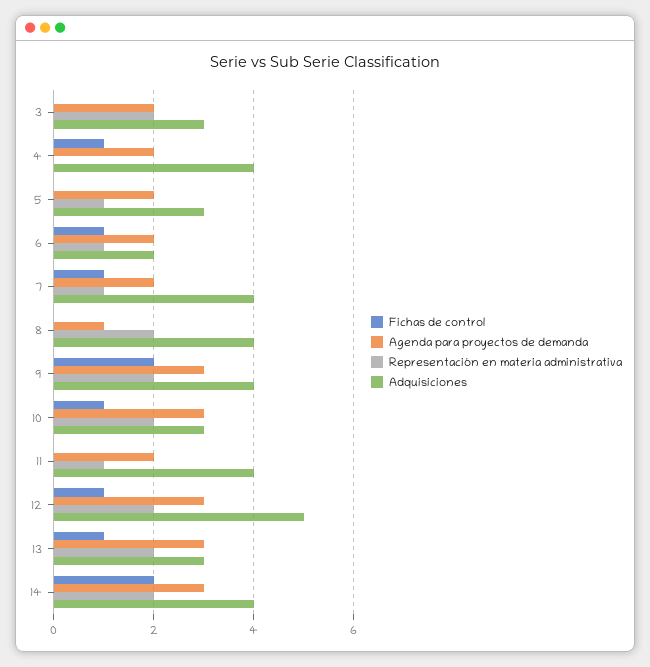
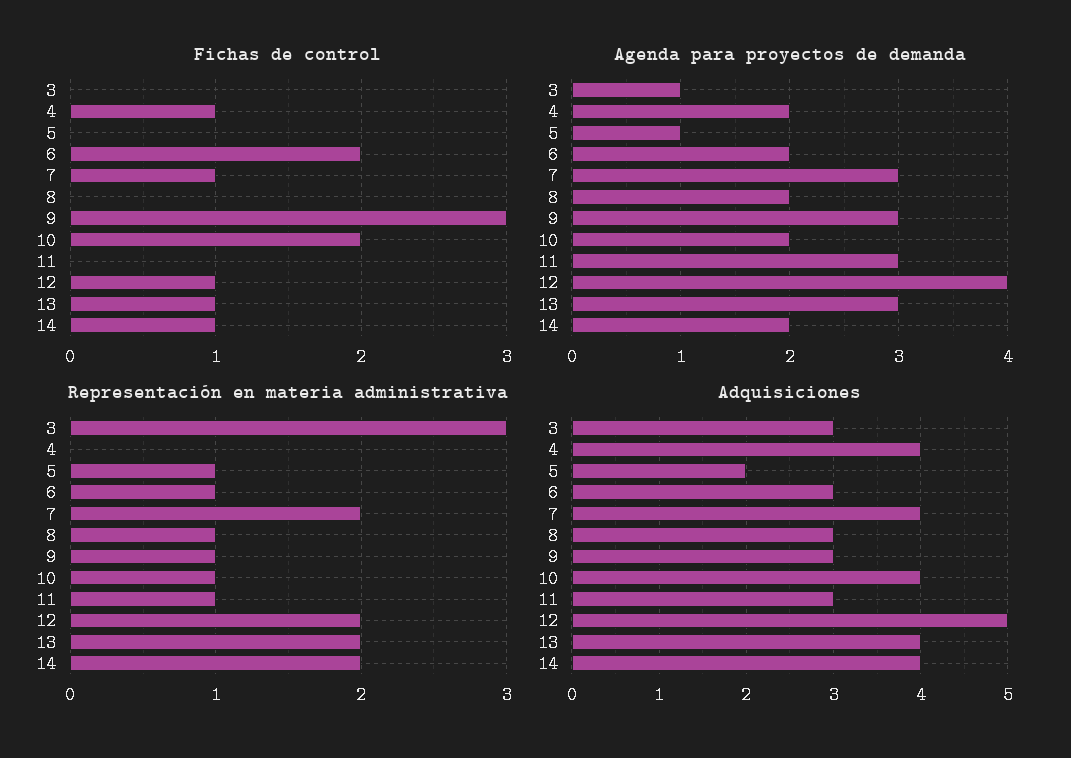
  {
    "Fichas de control": {
      "3": 0,
      "4": 1,
      "5": 0,
-     "6": 1,
+     "6": 2,
      "7": 1,
      "8": 0,
-     "9": 2,
+     "9": 3,
-     "10": 1,
+     "10": 2,
      "11": 0,
      "12": 1,
      "13": 1,
-     "14": 2
+     "14": 1
    },
    "Agenda para proyectos de demanda": {
-     "3": 2,
+     "3": 1,
      "4": 2,
-     "5": 2,
+     "5": 1,
      "6": 2,
-     "7": 2,
+     "7": 3,
-     "8": 1,
+     "8": 2,
      "9": 3,
-     "10": 3,
+     "10": 2,
-     "11": 2,
+     "11": 3,
-     "12": 3,
+     "12": 4,
      "13": 3,
-     "14": 3
+     "14": 2
    },
    "Representación en materia administrativa": {
-     "3": 2,
+     "3": 3,
      "4": 0,
      "5": 1,
      "6": 1,
-     "7": 1,
+     "7": 2,
-     "8": 2,
+     "8": 1,
-     "9": 2,
+     "9": 1,
-     "10": 2,
+     "10": 1,
      "11": 1,
      "12": 2,
      "13": 2,
      "14": 2
    },
    "Adquisiciones": {
      "3": 3,
      "4": 4,
-     "5": 3,
+     "5": 2,
-     "6": 2,
+     "6": 3,
      "7": 4,
-     "8": 4,
+     "8": 3,
-     "9": 4,
+     "9": 3,
-     "10": 3,
+     "10": 4,
-     "11": 4,
+     "11": 3,
      "12": 5,
-     "13": 3,
+     "13": 4,
      "14": 4
    }
  }

